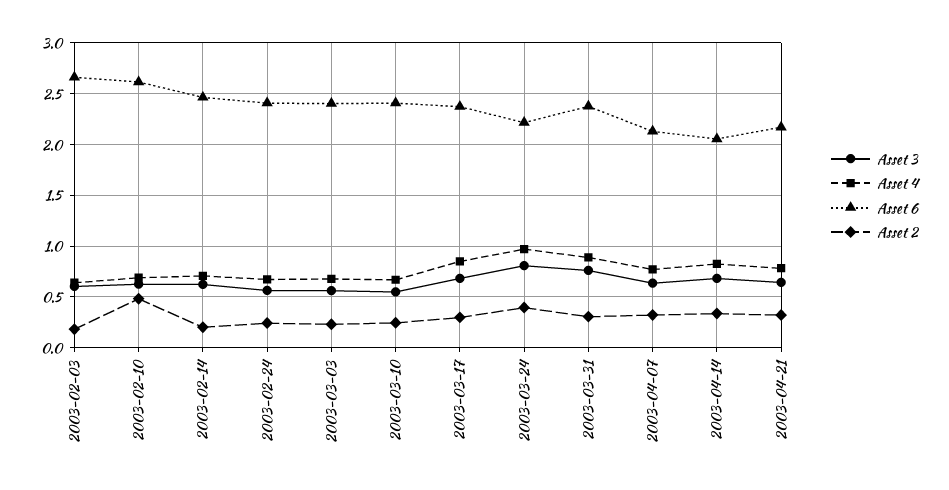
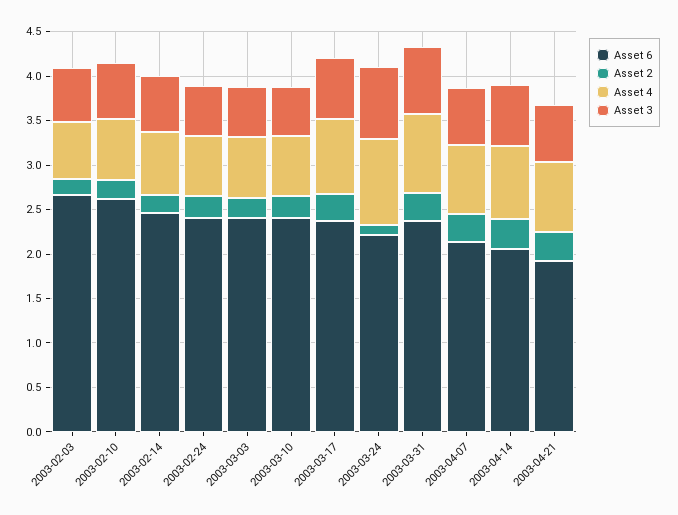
  {
    "Asset 3": {
      "2003-02-03": 0.6,
      "2003-02-10": 0.6,
      "2003-02-14": 0.6,
      "2003-02-24": 0.6,
      "2003-03-03": 0.6,
      "2003-03-10": 0.6,
      "2003-03-17": 0.7,
      "2003-03-24": 0.8,
      "2003-03-31": 0.8,
      "2003-04-07": 0.6,
      "2003-04-14": 0.7,
      "2003-04-21": 0.6
    },
    "Asset 4": {
      "2003-02-03": 0.6,
      "2003-02-10": 0.7,
      "2003-02-14": 0.7,
      "2003-02-24": 0.7,
      "2003-03-03": 0.7,
      "2003-03-10": 0.7,
      "2003-03-17": 0.9,
      "2003-03-24": 1,
      "2003-03-31": 0.9,
      "2003-04-07": 0.8,
      "2003-04-14": 0.8,
      "2003-04-21": 0.8
    },
    "Asset 6": {
      "2003-02-03": 2.7,
      "2003-02-10": 2.6,
      "2003-02-14": 2.5,
      "2003-02-24": 2.4,
      "2003-03-03": 2.4,
      "2003-03-10": 2.4,
      "2003-03-17": 2.4,
      "2003-03-24": 2.2,
      "2003-03-31": 2.4,
      "2003-04-07": 2.1,
      "2003-04-14": 2.1,
-     "2003-04-21": 2.2
+     "2003-04-21": 1.9
    },
    "Asset 2": {
      "2003-02-03": 0.2,
-     "2003-02-10": 0.5,
+     "2003-02-10": 0.2,
      "2003-02-14": 0.2,
      "2003-02-24": 0.2,
      "2003-03-03": 0.2,
      "2003-03-10": 0.2,
      "2003-03-17": 0.3,
-     "2003-03-24": 0.4,
+     "2003-03-24": 0.1,
      "2003-03-31": 0.3,
      "2003-04-07": 0.3,
      "2003-04-14": 0.3,
      "2003-04-21": 0.3
    }
  }

